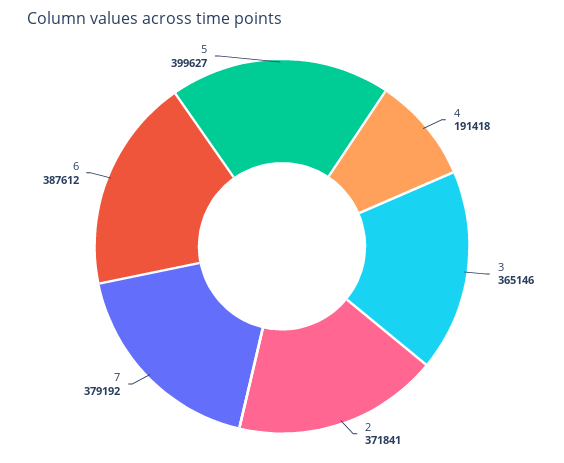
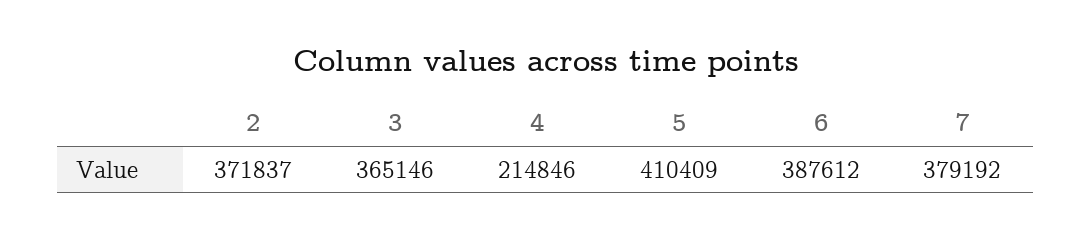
  {
-   "4": 191418,
+   "4": 214846,
    "3": 365146,
-   "2": 371841,
+   "2": 371837,
    "7": 379192,
    "6": 387612,
-   "5": 399627
+   "5": 410409
  }

